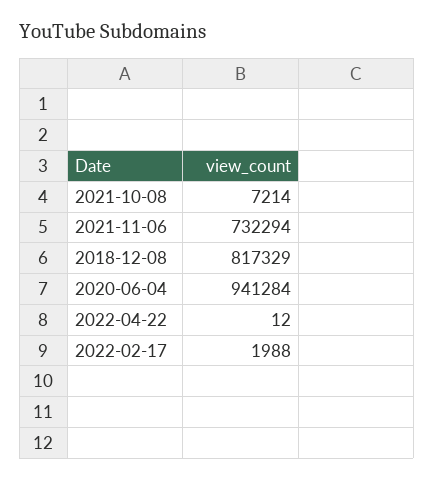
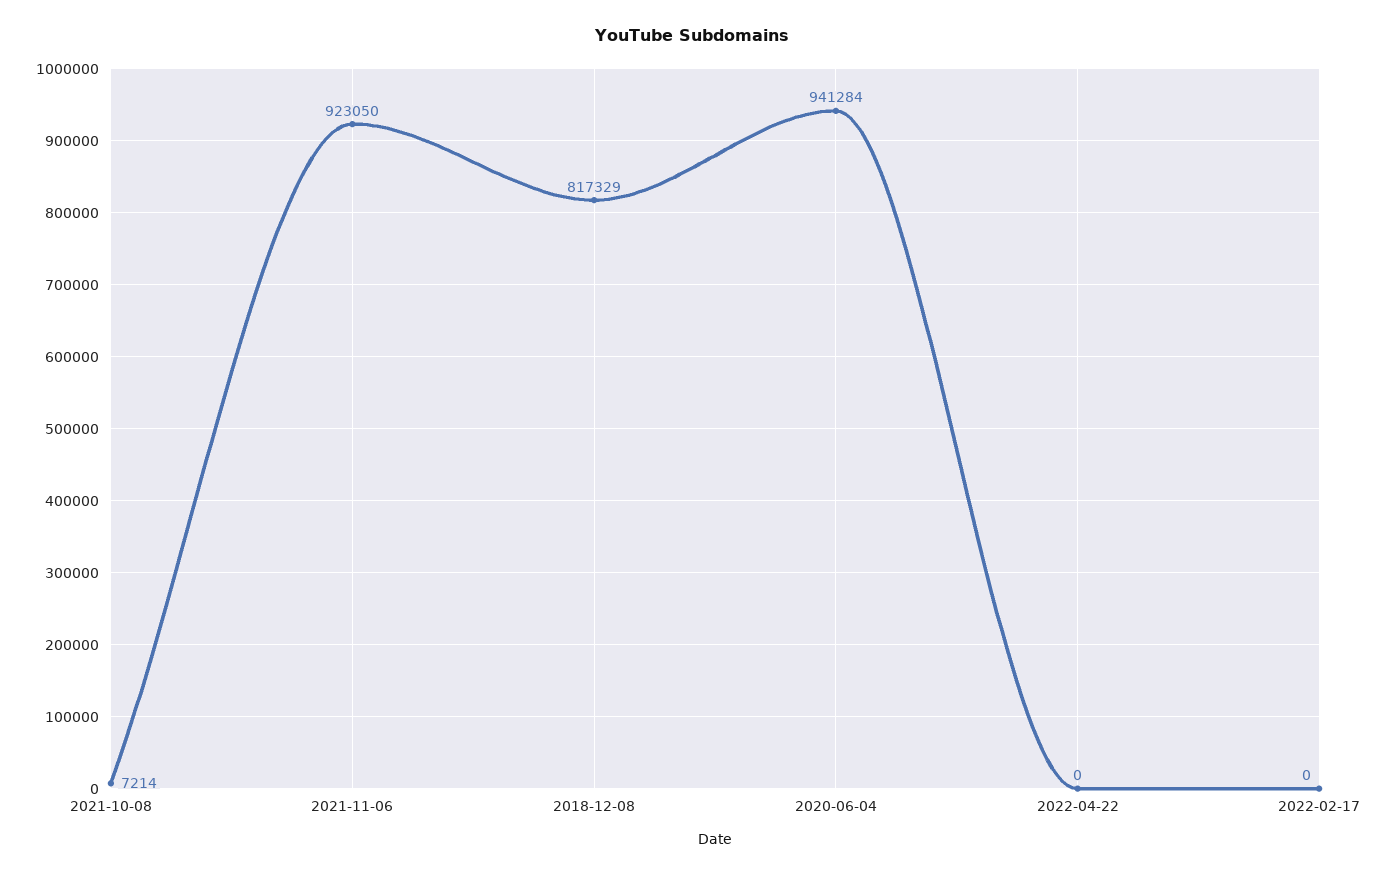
  {
    "2021-10-08": 7214,
-   "2021-11-06": 732294,
+   "2021-11-06": 923050,
    "2018-12-08": 817329,
    "2020-06-04": 941284,
-   "2022-04-22": 12,
+   "2022-04-22": 0,
-   "2022-02-17": 1988
+   "2022-02-17": 0
  }

